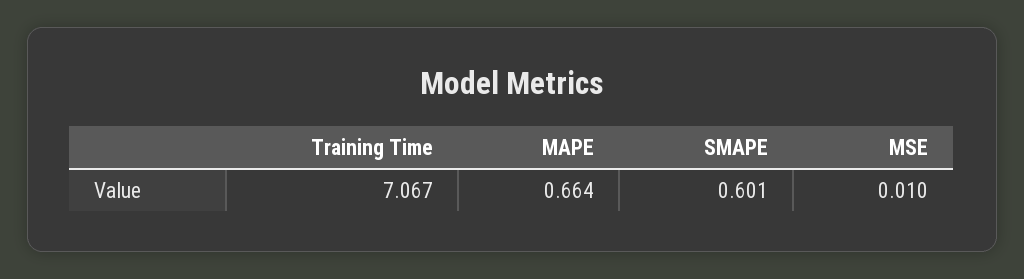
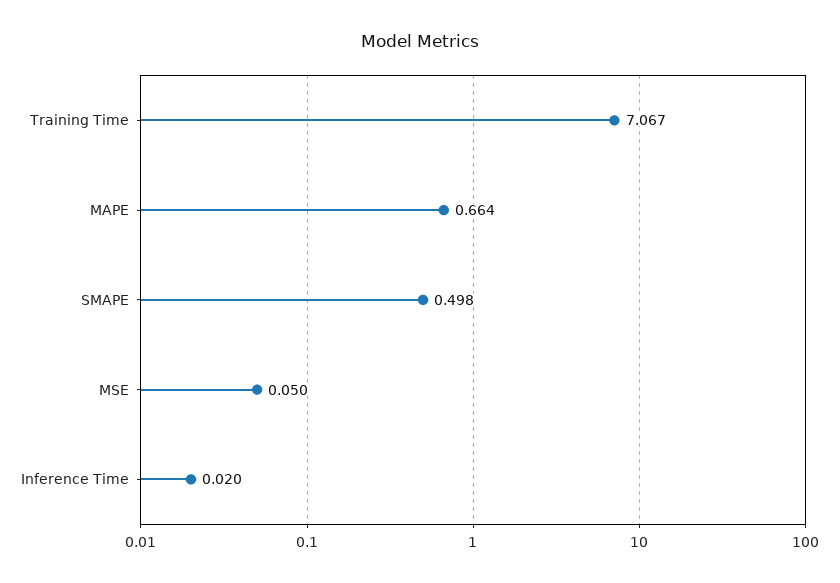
  {
    "Training Time": 7.067,
    "MAPE": 0.664,
-   "SMAPE": 0.601,
+   "SMAPE": 0.498,
-   "MSE": 0.01
+   "MSE": 0.05,
+   "Inference Time": 0.02
  }

